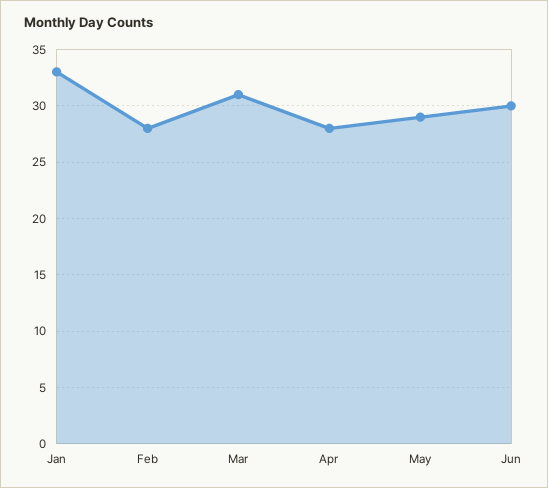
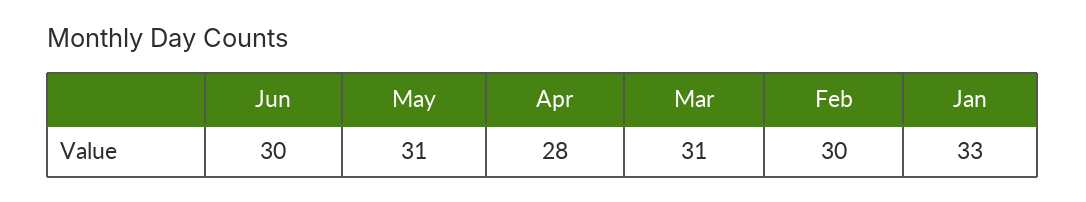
  {
    "Jan": 33,
-   "Feb": 28,
+   "Feb": 30,
    "Mar": 31,
    "Apr": 28,
-   "May": 29,
+   "May": 31,
    "Jun": 30
  }

